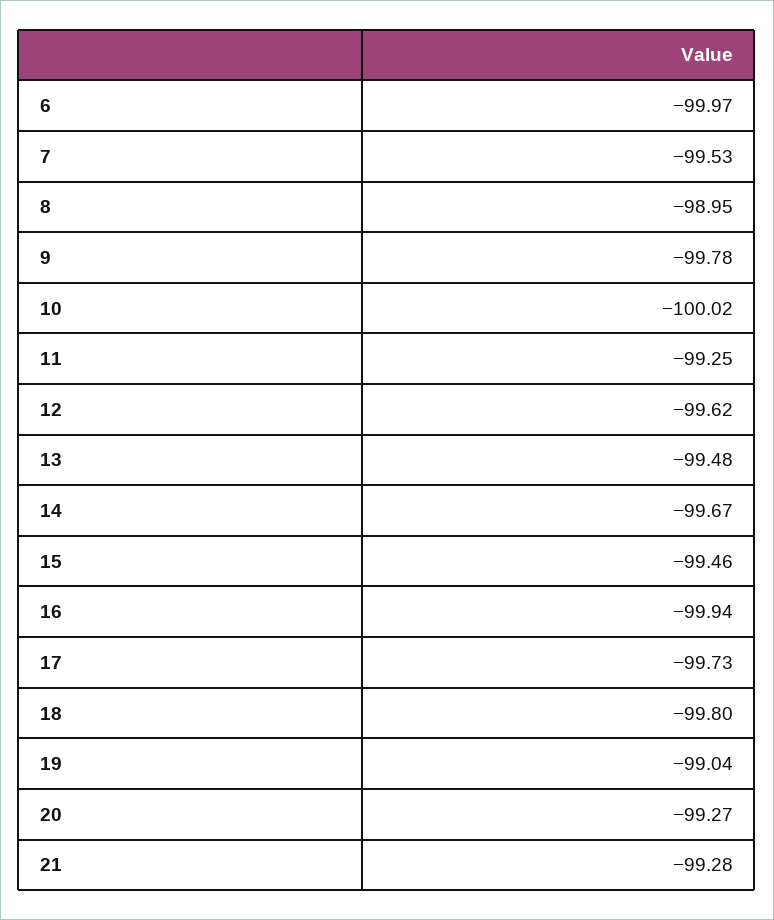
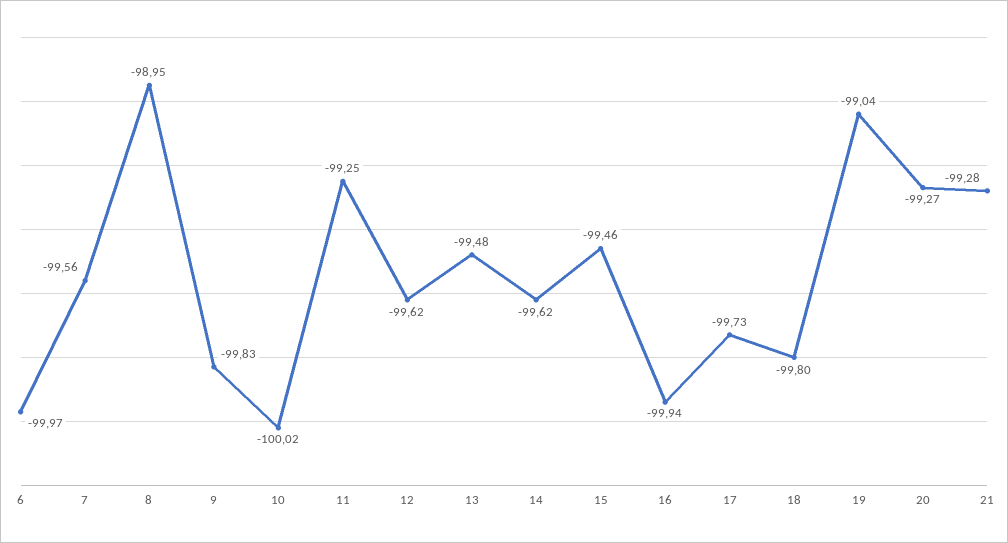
  {
    "6": -99.97,
-   "7": -99.53,
+   "7": -99.56,
    "8": -98.95,
-   "9": -99.78,
+   "9": -99.83,
    "10": -100.02,
    "11": -99.25,
    "12": -99.62,
    "13": -99.48,
-   "14": -99.67,
+   "14": -99.62,
    "15": -99.46,
    "16": -99.94,
    "17": -99.73,
    "18": -99.8,
    "19": -99.04,
    "20": -99.27,
    "21": -99.28
  }

